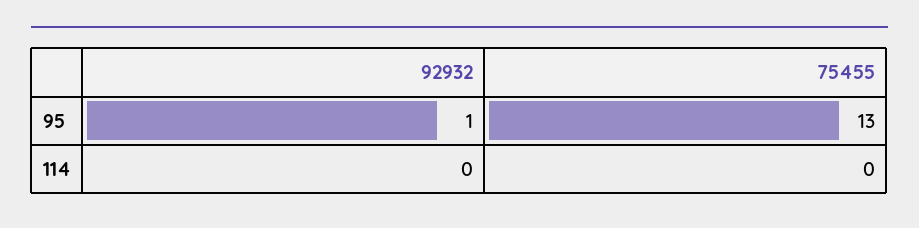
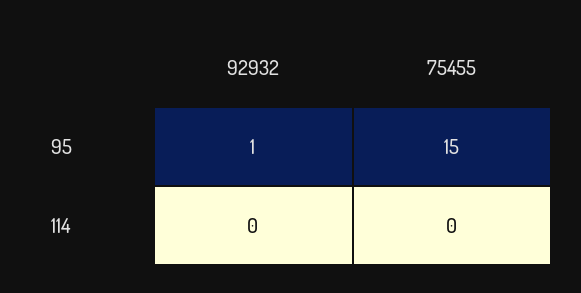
  {
    "92932": {
      "95": 1,
      "114": 0
    },
    "75455": {
-     "95": 13,
+     "95": 15,
      "114": 0
    }
  }

